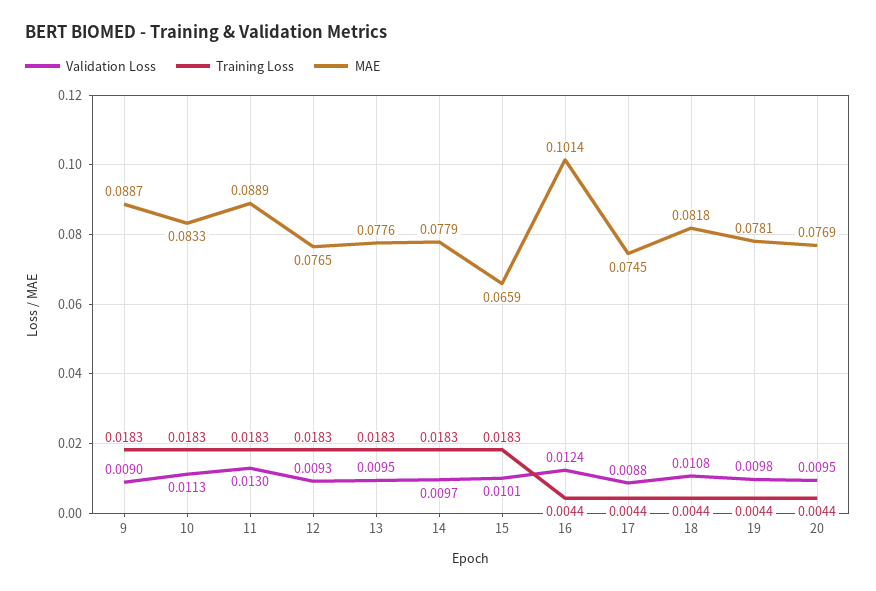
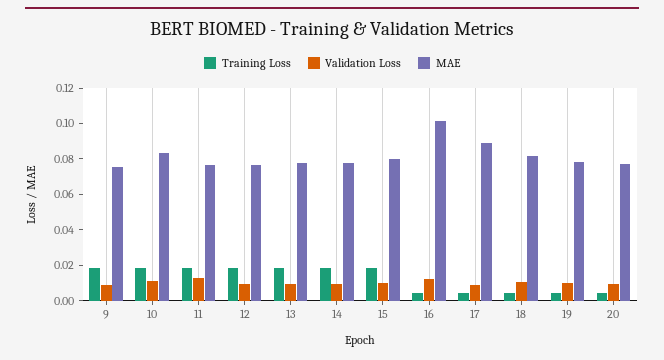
  {
    "Validation Loss": {
      "9": 0.009,
      "10": 0.0113,
      "11": 0.013,
      "12": 0.0093,
      "13": 0.0095,
      "14": 0.0097,
      "15": 0.0101,
      "16": 0.0124,
      "17": 0.0088,
      "18": 0.0108,
      "19": 0.0098,
      "20": 0.0095
    },
    "Training Loss": {
      "9": 0.0183,
      "10": 0.0183,
      "11": 0.0183,
      "12": 0.0183,
      "13": 0.0183,
      "14": 0.0183,
      "15": 0.0183,
      "16": 0.0044,
      "17": 0.0044,
      "18": 0.0044,
      "19": 0.0044,
      "20": 0.0044
    },
    "MAE": {
-     "9": 0.0887,
+     "9": 0.075,
      "10": 0.0833,
-     "11": 0.0889,
+     "11": 0.075,
      "12": 0.0765,
      "13": 0.0776,
      "14": 0.0779,
-     "15": 0.0659,
+     "15": 0.08,
      "16": 0.1014,
-     "17": 0.0745,
+     "17": 0.09,
      "18": 0.0818,
      "19": 0.0781,
      "20": 0.0769
    }
  }

